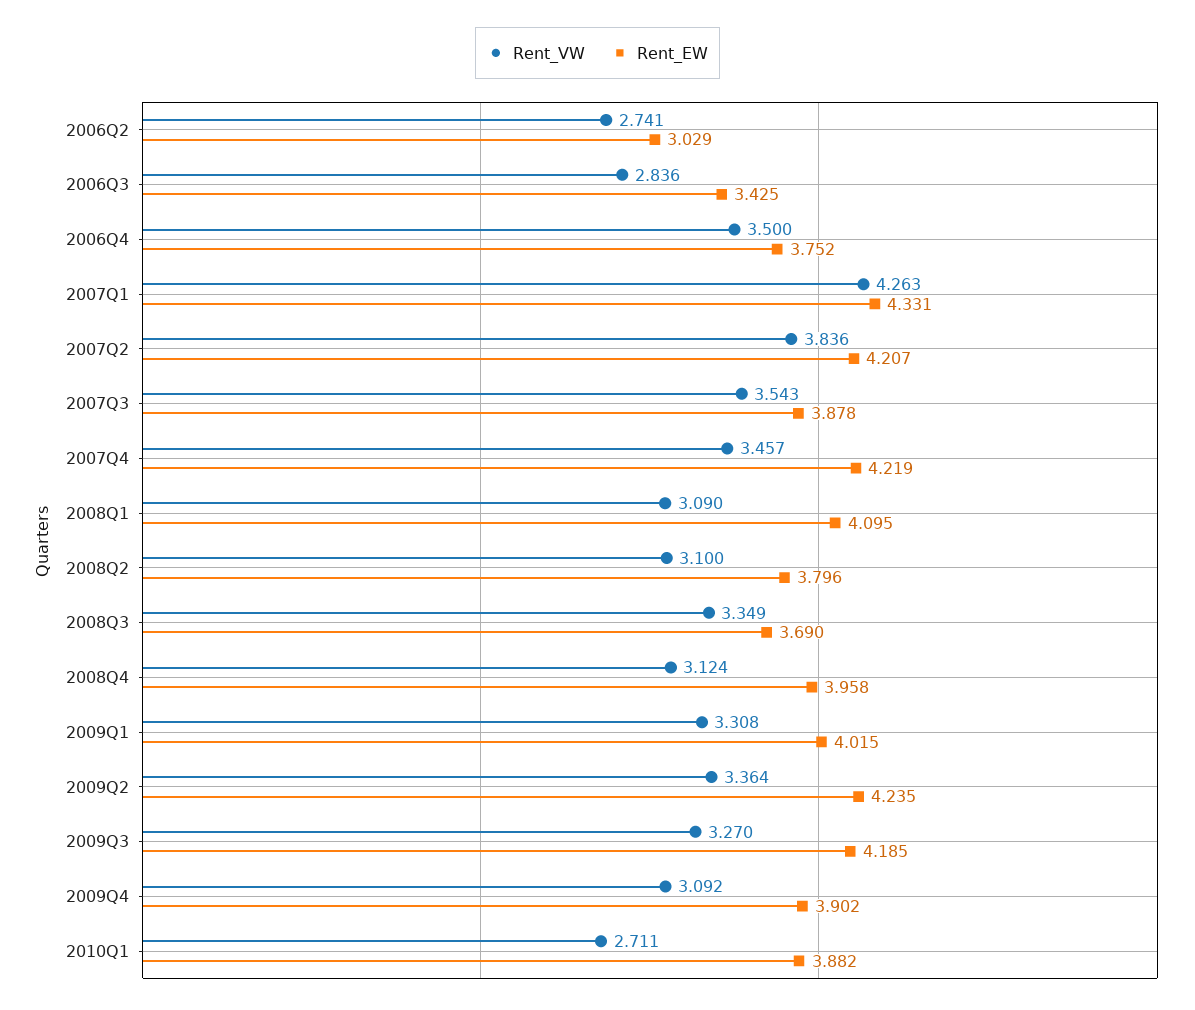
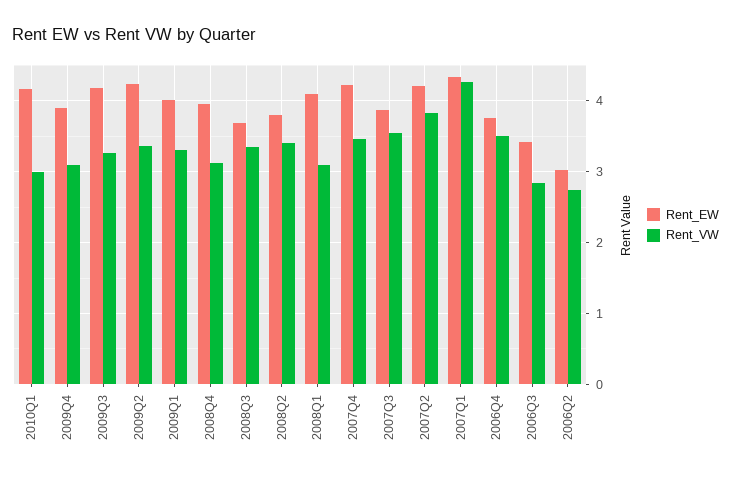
  {
    "Rent_VW": {
      "2006Q2": 2.741,
      "2006Q3": 2.836,
      "2006Q4": 3.5,
      "2007Q1": 4.263,
      "2007Q2": 3.836,
      "2007Q3": 3.543,
      "2007Q4": 3.457,
      "2008Q1": 3.09,
-     "2008Q2": 3.1,
+     "2008Q2": 3.4,
      "2008Q3": 3.349,
      "2008Q4": 3.124,
      "2009Q1": 3.308,
      "2009Q2": 3.364,
      "2009Q3": 3.27,
      "2009Q4": 3.092,
-     "2010Q1": 2.711
+     "2010Q1": 3
    },
    "Rent_EW": {
      "2006Q2": 3.029,
      "2006Q3": 3.425,
      "2006Q4": 3.752,
      "2007Q1": 4.331,
      "2007Q2": 4.207,
      "2007Q3": 3.878,
      "2007Q4": 4.219,
      "2008Q1": 4.095,
      "2008Q2": 3.796,
      "2008Q3": 3.69,
      "2008Q4": 3.958,
      "2009Q1": 4.015,
      "2009Q2": 4.235,
      "2009Q3": 4.185,
      "2009Q4": 3.902,
-     "2010Q1": 3.882
+     "2010Q1": 4.2
    }
  }

